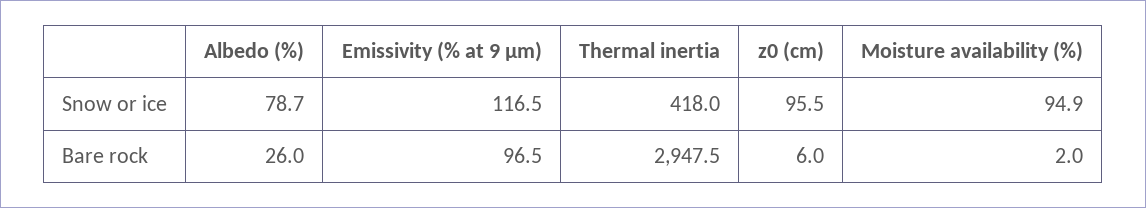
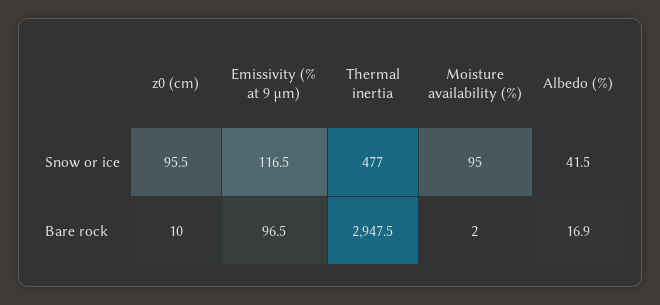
  {
    "Albedo (%)": {
-     "Snow or ice": 78.7,
+     "Snow or ice": 41.5,
-     "Bare rock": 26
+     "Bare rock": 16.9
    },
    "Emissivity (% at 9 µm)": {
      "Snow or ice": 116.5,
      "Bare rock": 96.5
    },
    "Thermal inertia": {
-     "Snow or ice": 418,
+     "Snow or ice": 477,
      "Bare rock": 2947.5
    },
    "z0 (cm)": {
      "Snow or ice": 95.5,
-     "Bare rock": 6
+     "Bare rock": 10
    },
    "Moisture availability (%)": {
-     "Snow or ice": 94.9,
+     "Snow or ice": 95,
      "Bare rock": 2
    }
  }

